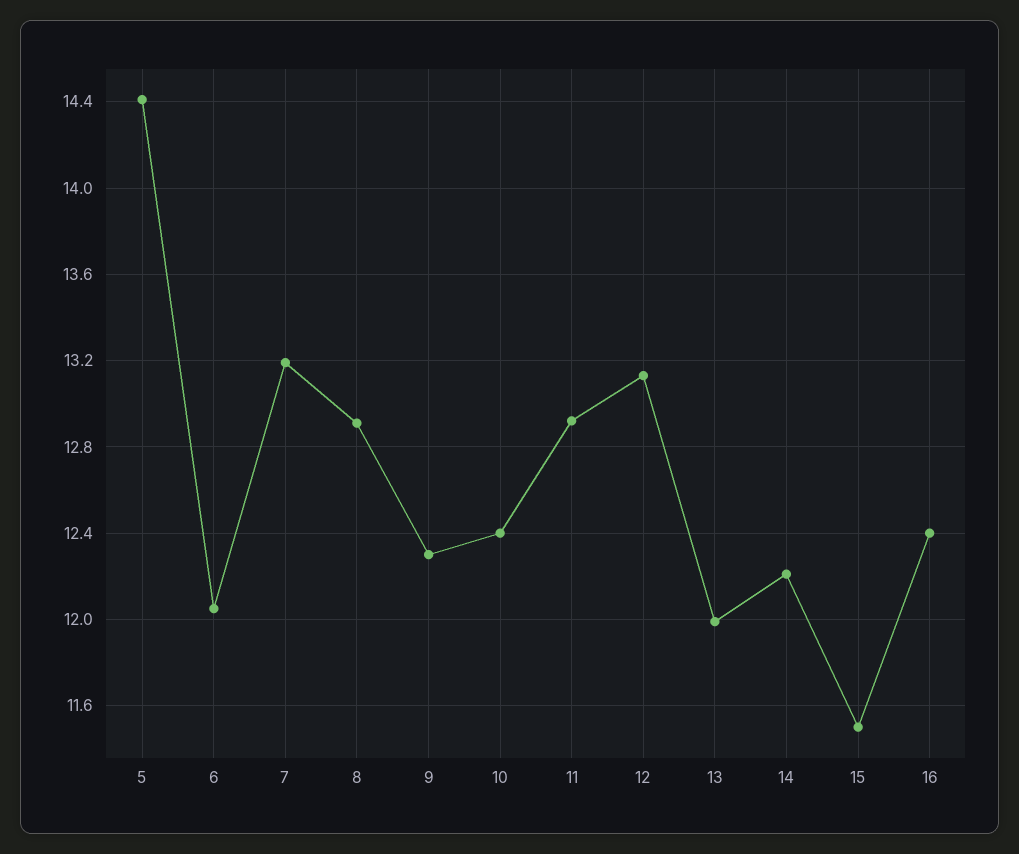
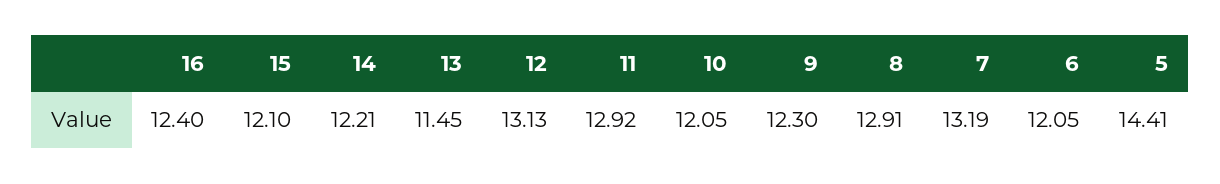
  {
    "5": 14.41,
    "6": 12.05,
    "7": 13.19,
    "8": 12.91,
    "9": 12.3,
-   "10": 12.4,
+   "10": 12.05,
    "11": 12.92,
    "12": 13.13,
-   "13": 12,
+   "13": 11.45,
    "14": 12.21,
-   "15": 11.5,
+   "15": 12.1,
    "16": 12.4
  }

